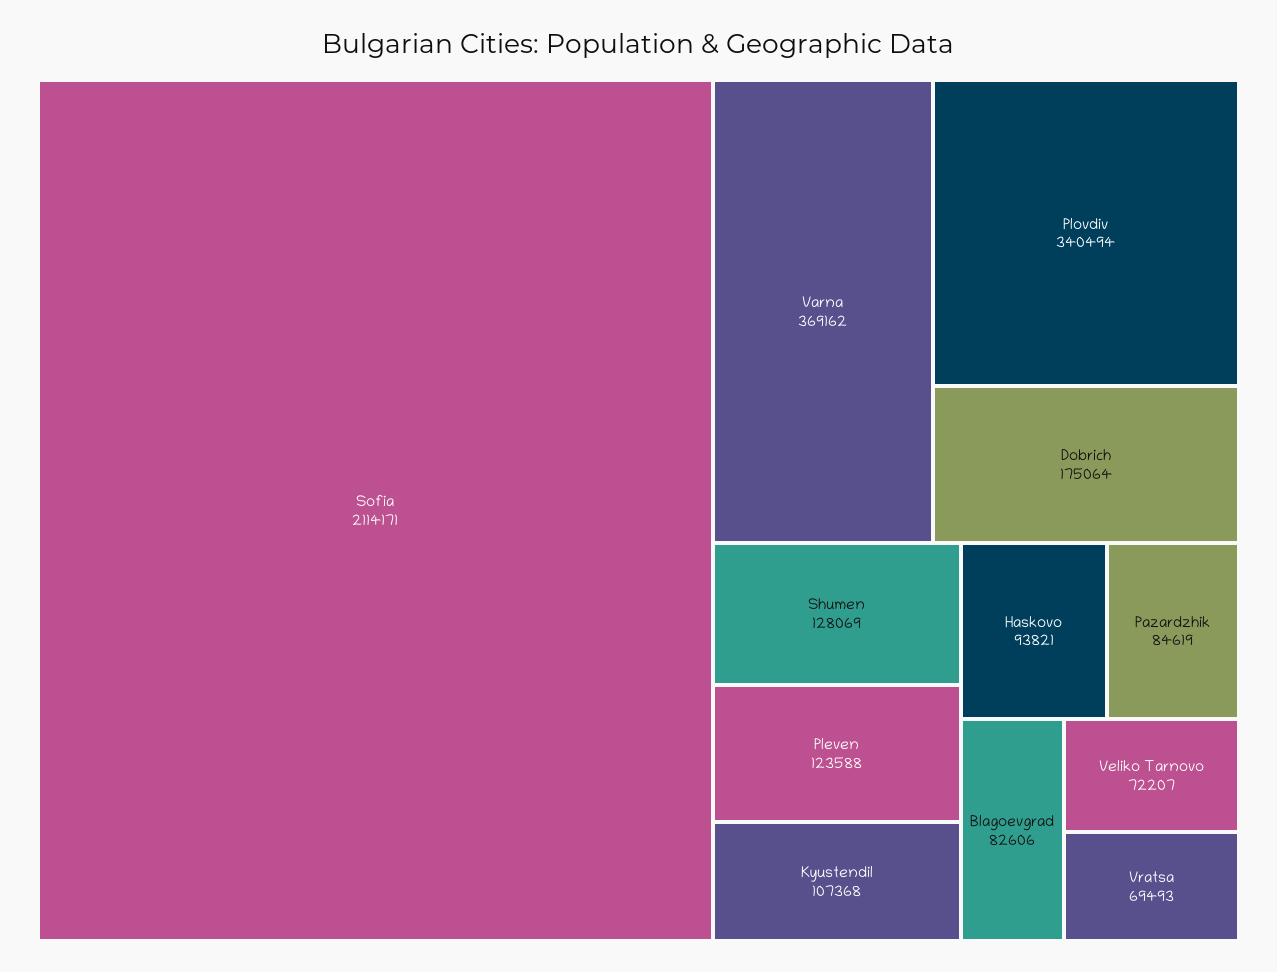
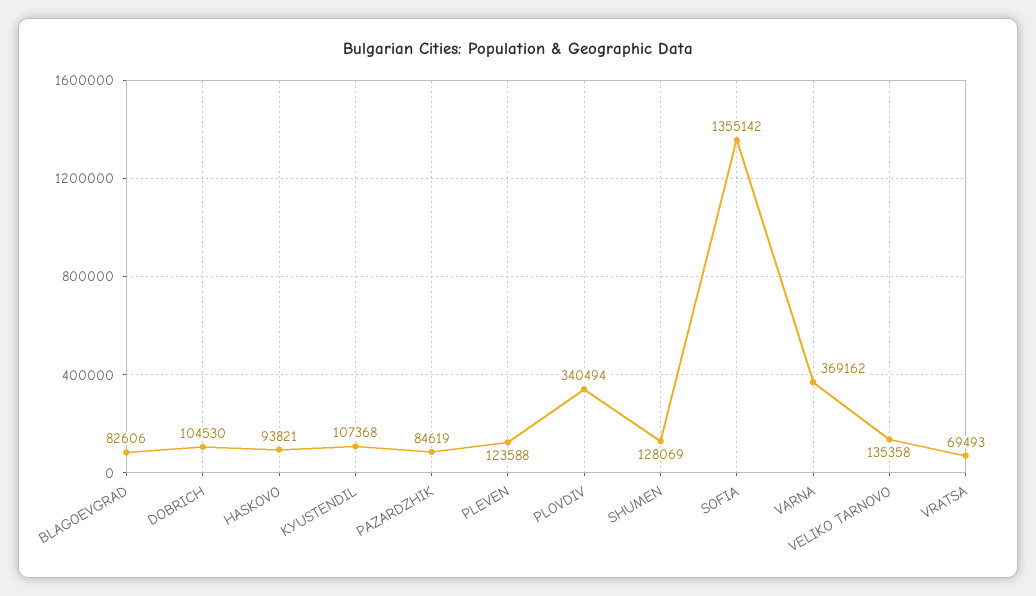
  {
-   "Sofia": 2114171,
+   "Sofia": 1355142,
    "Varna": 369162,
    "Plovdiv": 340494,
-   "Dobrich": 175064,
+   "Dobrich": 104530,
    "Shumen": 128069,
    "Pleven": 123588,
    "Kyustendil": 107368,
    "Haskovo": 93821,
    "Pazardzhik": 84619,
    "Blagoevgrad": 82606,
-   "Veliko Tarnovo": 72207,
+   "Veliko Tarnovo": 135358,
    "Vratsa": 69493
  }

